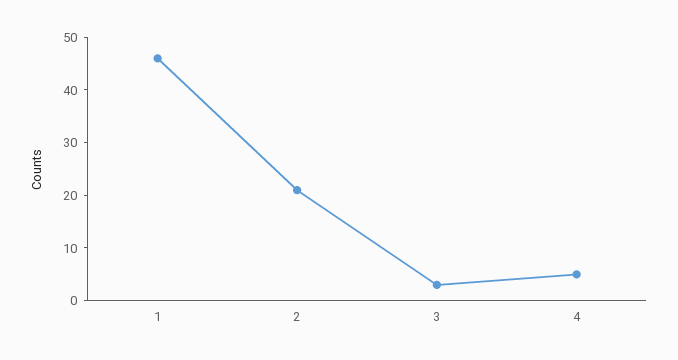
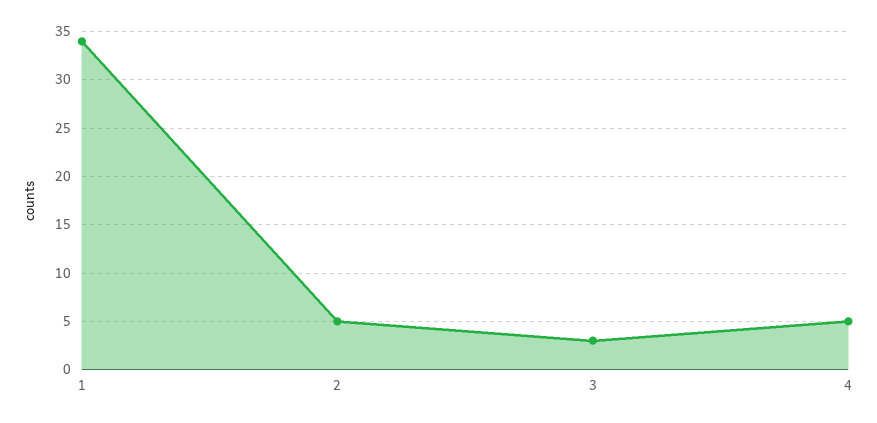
  {
-   "1": 45,
+   "1": 34,
-   "2": 20,
+   "2": 5,
    "3": 3,
    "4": 5
  }

